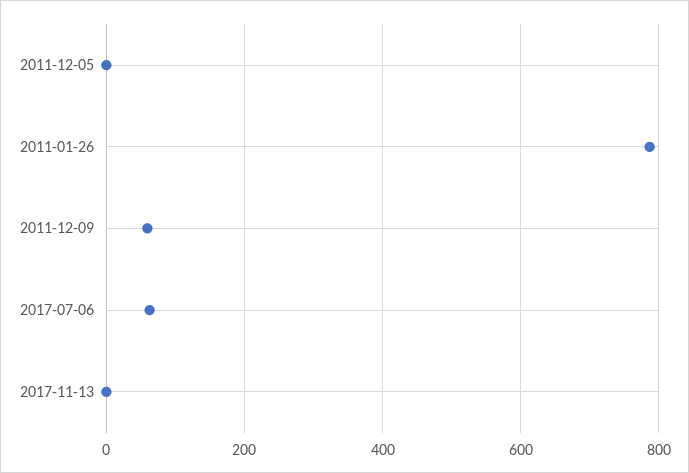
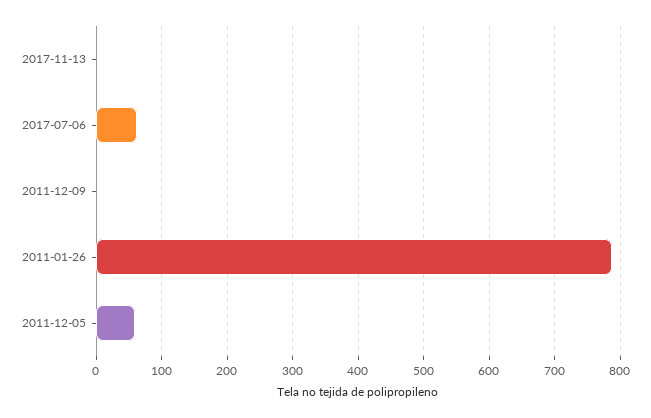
  {
-   "2011-12-05": 0,
+   "2011-12-05": 60,
    "2011-01-26": 790,
-   "2011-12-09": 60,
+   "2011-12-09": 0,
    "2017-07-06": 60,
    "2017-11-13": 0
  }

